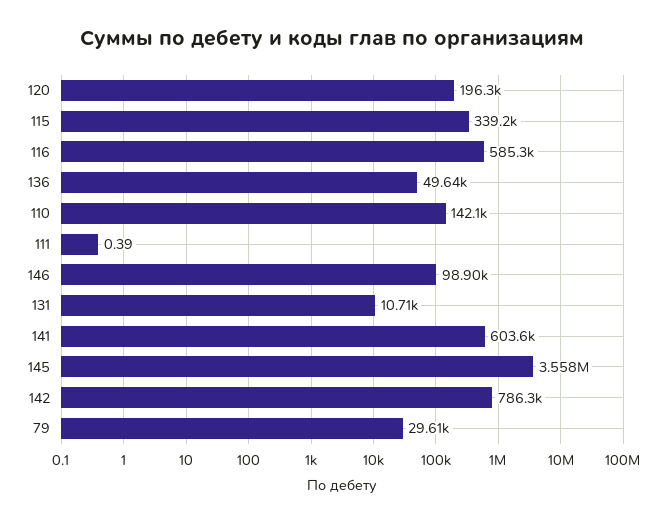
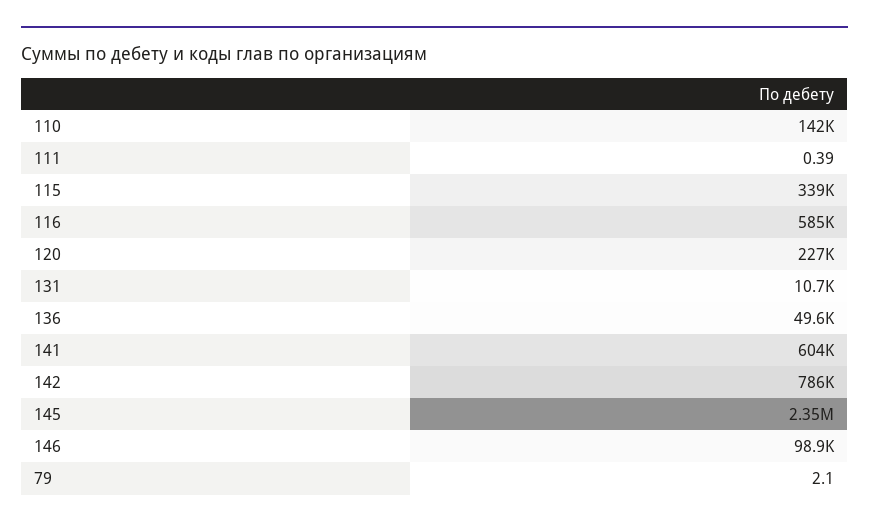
  {
-   "120": 196300,
+   "120": 227000,
    "115": 339200,
    "116": 585300,
    "136": 49640,
    "110": 142100,
    "111": 0.39,
    "146": 98900,
    "131": 10710,
    "141": 603600,
-   "145": 3558000,
+   "145": 2350000,
    "142": 786300,
-   "79": 29610
+   "79": 2.1
  }

